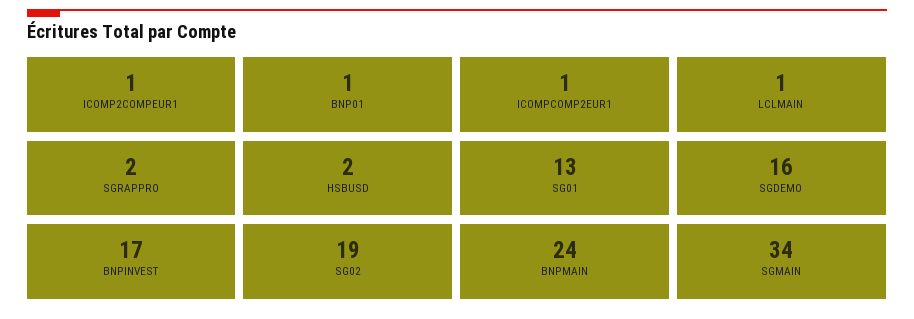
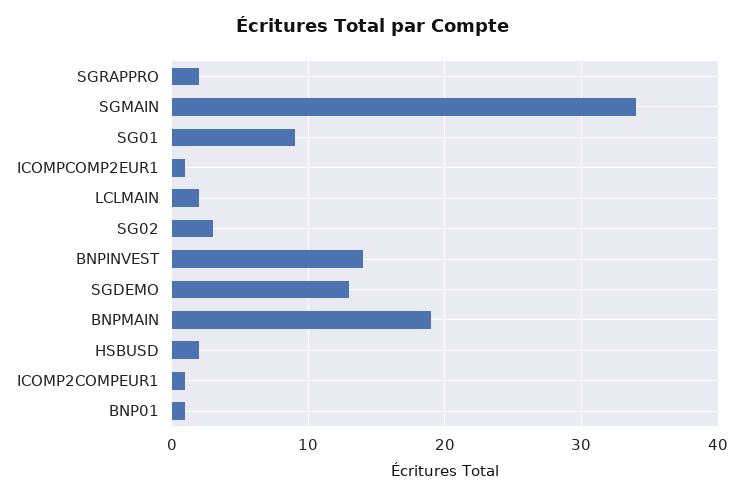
  {
    "ICOMP2COMPEUR1": 1,
    "BNP01": 1,
    "ICOMPCOMP2EUR1": 1,
-   "LCLMAIN": 1,
+   "LCLMAIN": 2,
    "SGRAPPRO": 2,
    "HSBUSD": 2,
-   "SG01": 13,
+   "SG01": 9,
-   "SGDEMO": 16,
+   "SGDEMO": 13,
-   "BNPINVEST": 17,
+   "BNPINVEST": 14,
-   "SG02": 19,
+   "SG02": 3,
-   "BNPMAIN": 24,
+   "BNPMAIN": 19,
    "SGMAIN": 34
  }

